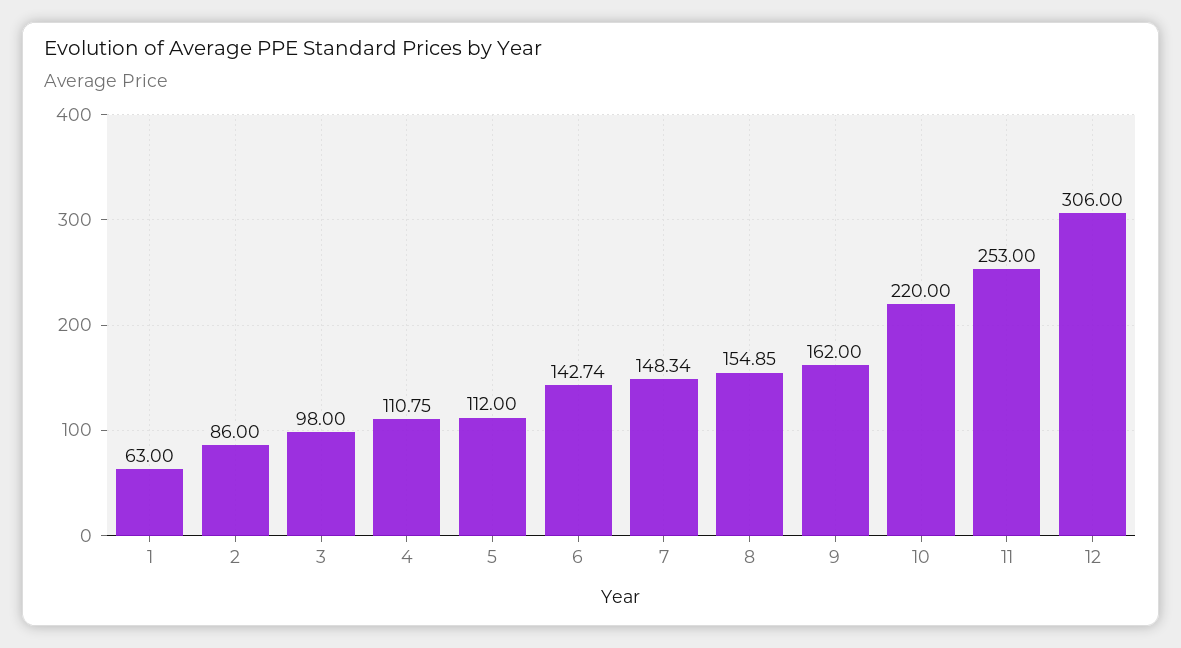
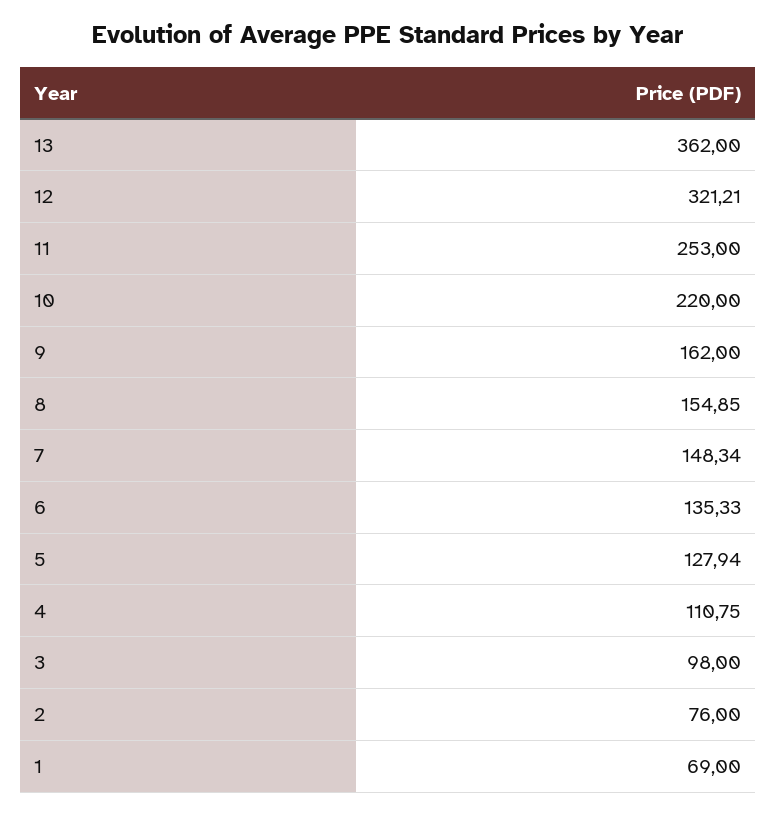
  {
-   "1": 63,
+   "1": 69,
-   "2": 86,
+   "2": 76,
    "3": 98,
    "4": 110.75,
-   "5": 112,
+   "5": 127.94,
-   "6": 142.74,
+   "6": 135.33,
    "7": 148.34,
    "8": 154.85,
    "9": 162,
    "10": 220,
    "11": 253,
-   "12": 306
+   "12": 321.21,
+   "13": 362
  }

